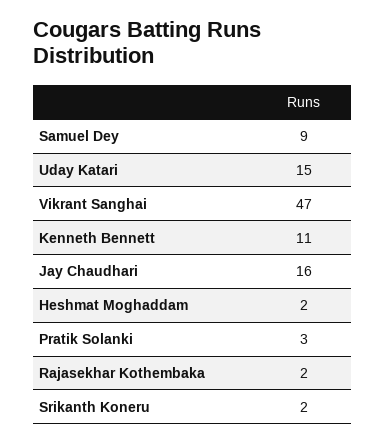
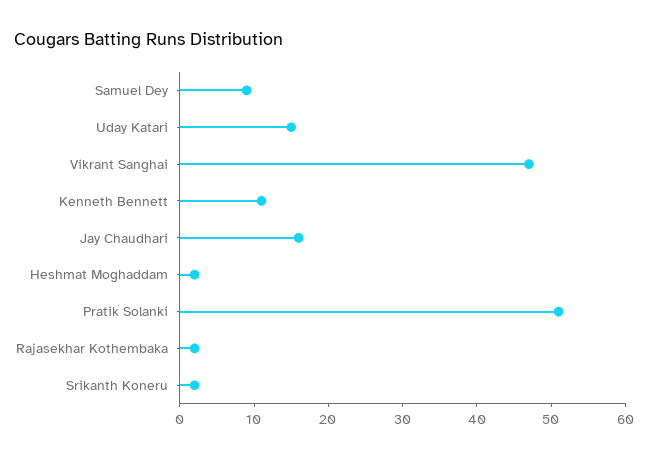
  {
    "Samuel Dey": 9,
    "Uday Katari": 15,
    "Vikrant Sanghai": 47,
    "Kenneth Bennett": 11,
    "Jay Chaudhari": 16,
    "Heshmat Moghaddam": 2,
-   "Pratik Solanki": 3,
+   "Pratik Solanki": 50,
    "Rajasekhar Kothembaka": 2,
    "Srikanth Koneru": 2
  }

